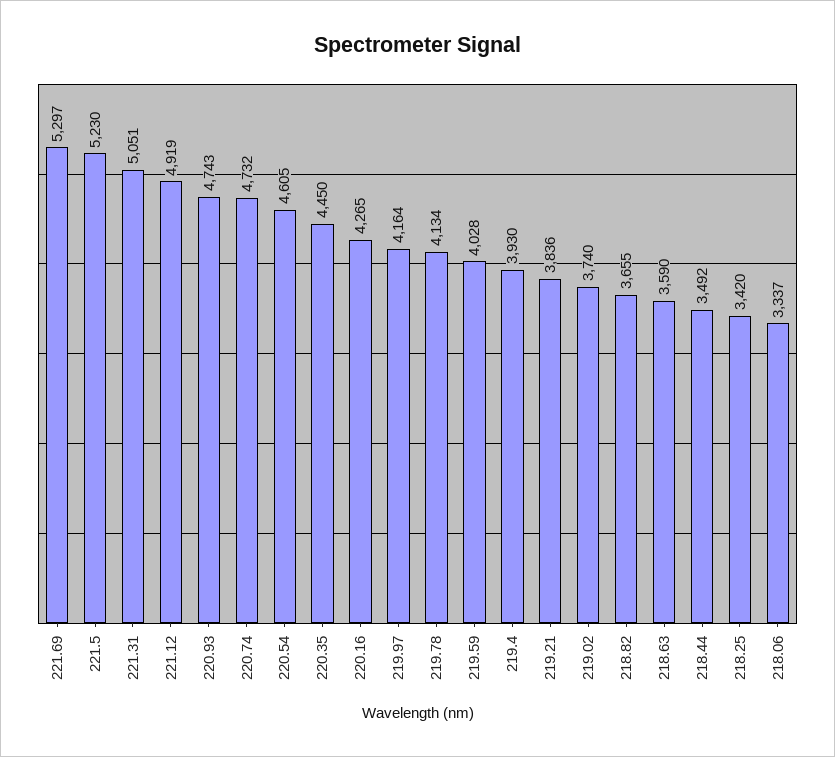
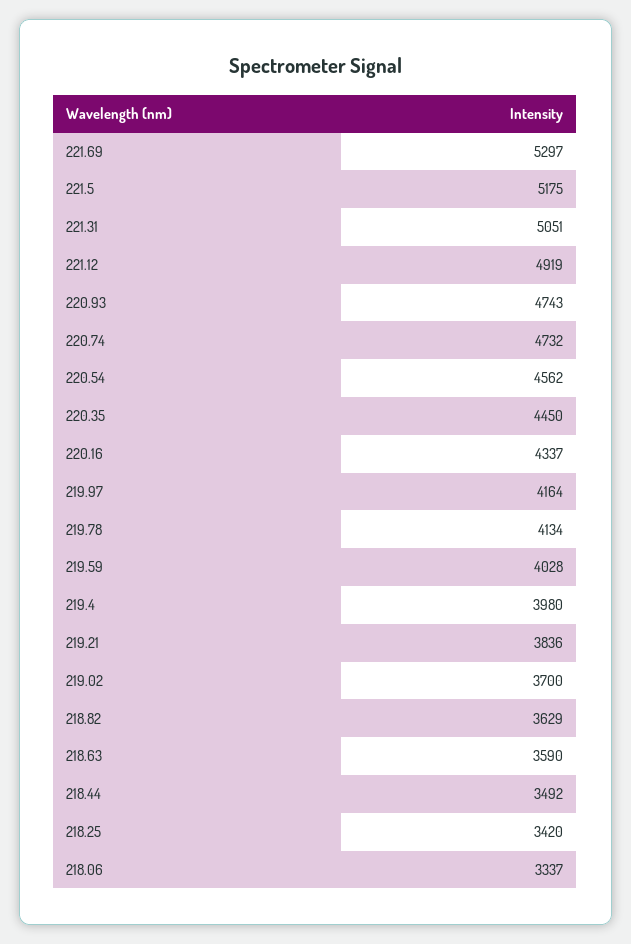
  {
    "221.69": 5297,
-   "221.5": 5230,
+   "221.5": 5175,
    "221.31": 5051,
    "221.12": 4919,
    "220.93": 4743,
    "220.74": 4732,
-   "220.54": 4605,
+   "220.54": 4562,
    "220.35": 4450,
-   "220.16": 4265,
+   "220.16": 4337,
    "219.97": 4164,
    "219.78": 4134,
    "219.59": 4028,
-   "219.4": 3930,
+   "219.4": 3980,
    "219.21": 3836,
-   "219.02": 3740,
+   "219.02": 3700,
-   "218.82": 3655,
+   "218.82": 3629,
    "218.63": 3590,
    "218.44": 3492,
    "218.25": 3420,
    "218.06": 3337
  }

